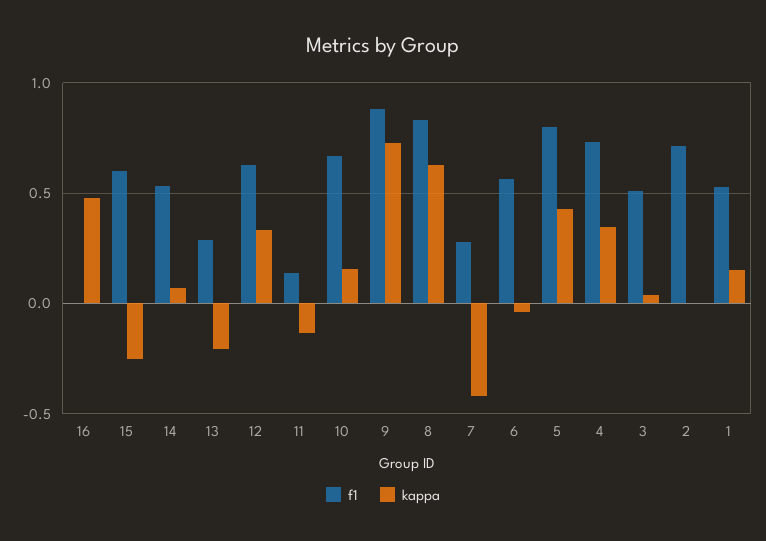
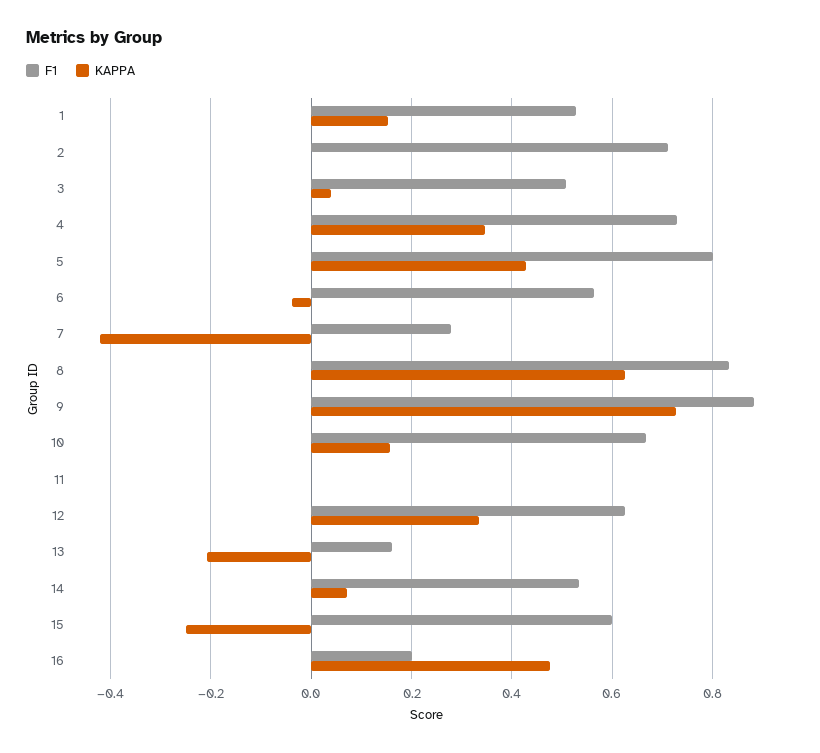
  {
    "f1": {
-     "16": 0,
+     "16": 0.2,
      "15": 0.6,
      "14": 0.54,
-     "13": 0.3,
+     "13": 0.16,
      "12": 0.62,
-     "11": 0.15,
+     "11": 0,
      "10": 0.66,
      "9": 0.88,
      "8": 0.84,
      "7": 0.28,
      "6": 0.56,
      "5": 0.8,
      "4": 0.72,
      "3": 0.5,
      "2": 0.72,
      "1": 0.52
    },
    "kappa": {
      "16": 0.48,
      "15": -0.26,
      "14": 0.08,
      "13": -0.2,
      "12": 0.34,
-     "11": -0.15,
+     "11": 0,
      "10": 0.16,
      "9": 0.72,
      "8": 0.62,
      "7": -0.42,
      "6": -0.04,
      "5": 0.42,
      "4": 0.34,
      "3": 0.04,
      "2": 0,
      "1": 0.16
    }
  }

